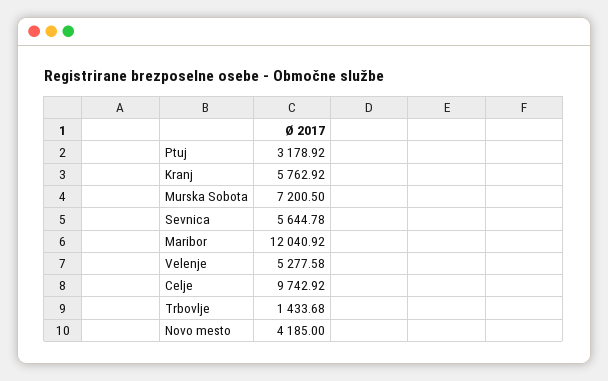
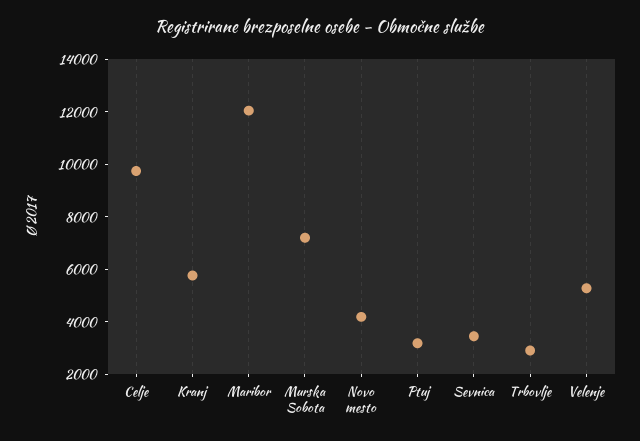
  {
    "Ptuj": 3178.92,
    "Kranj": 5762.92,
    "Murska Sobota": 7200.5,
-   "Sevnica": 5644.78,
+   "Sevnica": 3500,
    "Maribor": 12040.92,
    "Velenje": 5277.58,
    "Celje": 9742.92,
-   "Trbovlje": 1433.68,
+   "Trbovlje": 3000,
    "Novo mesto": 4185
  }

